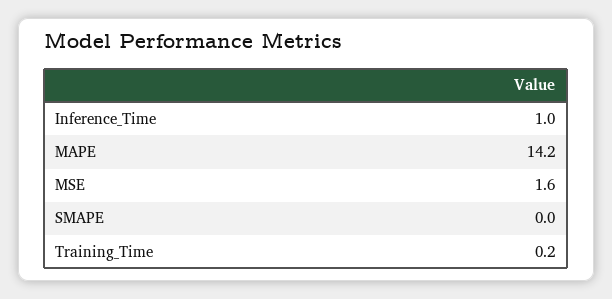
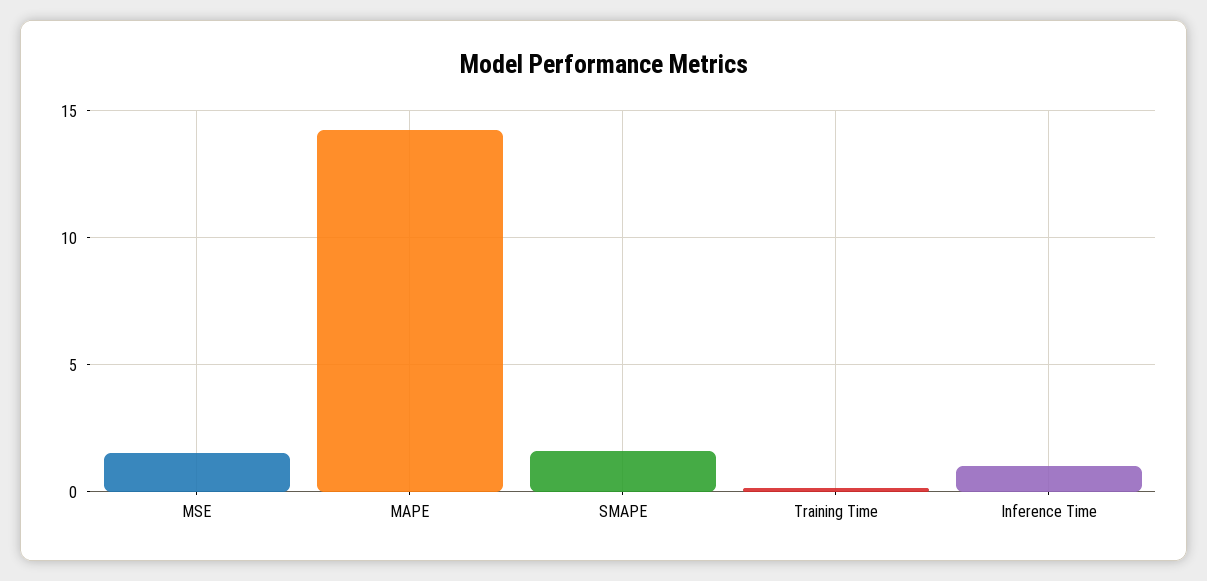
  {
    "Inference_Time": 1,
    "MAPE": 14.2,
    "MSE": 1.6,
-   "SMAPE": 0,
+   "SMAPE": 1.5,
    "Training_Time": 0.2
  }

